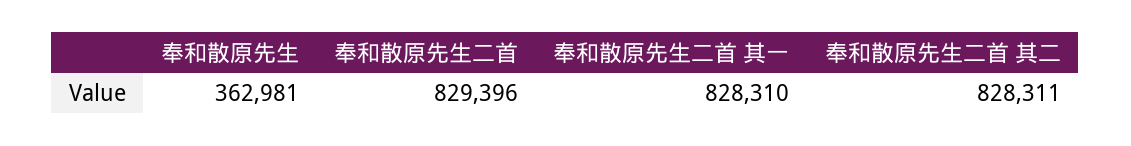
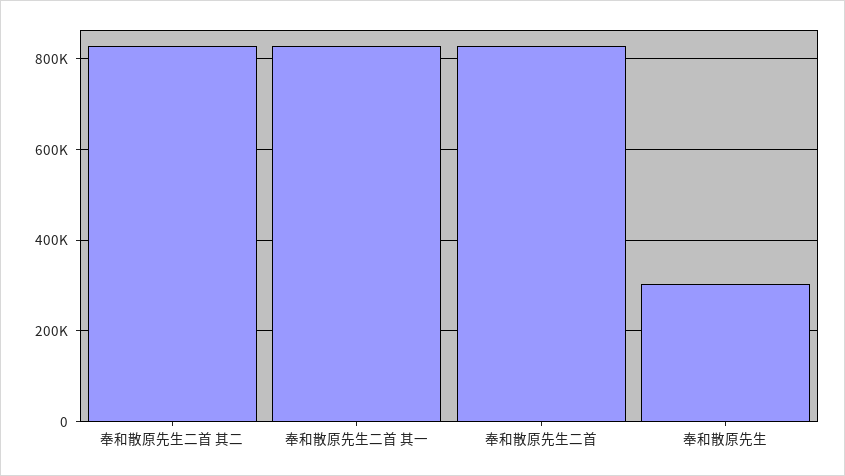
  {
-   "奉和散原先生": 362981,
+   "奉和散原先生": 300000,
    "奉和散原先生二首": 829396,
    "奉和散原先生二首 其一": 828310,
    "奉和散原先生二首 其二": 828311
  }

